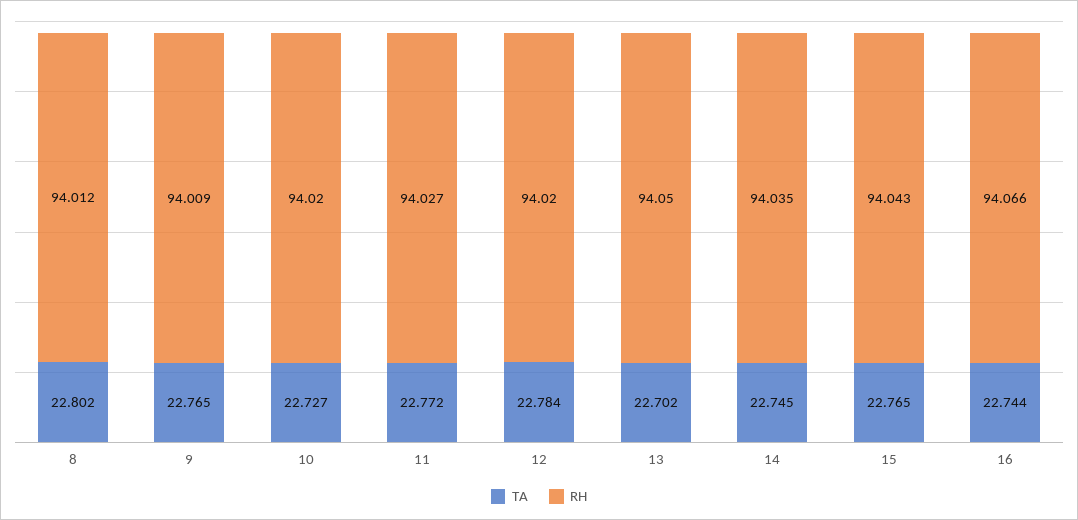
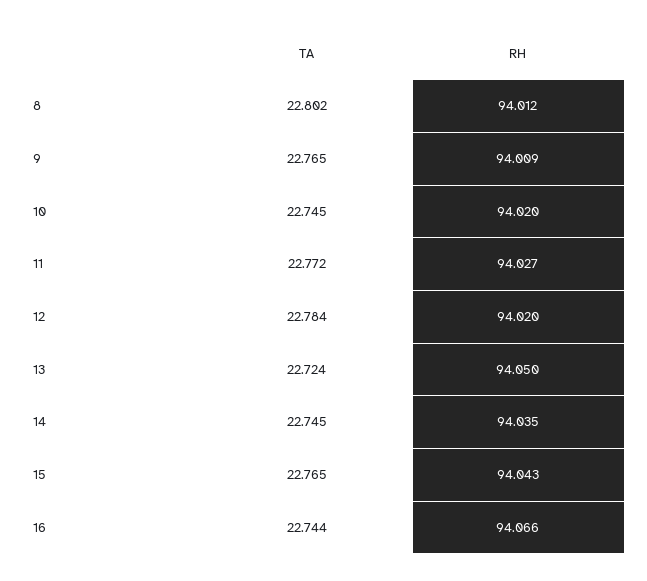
  {
    "TA": {
      "8": 22.802,
      "9": 22.765,
-     "10": 22.727,
+     "10": 22.745,
      "11": 22.772,
      "12": 22.784,
-     "13": 22.702,
+     "13": 22.724,
      "14": 22.745,
      "15": 22.765,
      "16": 22.744
    },
    "RH": {
      "8": 94.012,
      "9": 94.009,
      "10": 94.02,
      "11": 94.027,
      "12": 94.02,
      "13": 94.05,
      "14": 94.035,
      "15": 94.043,
      "16": 94.066
    }
  }

